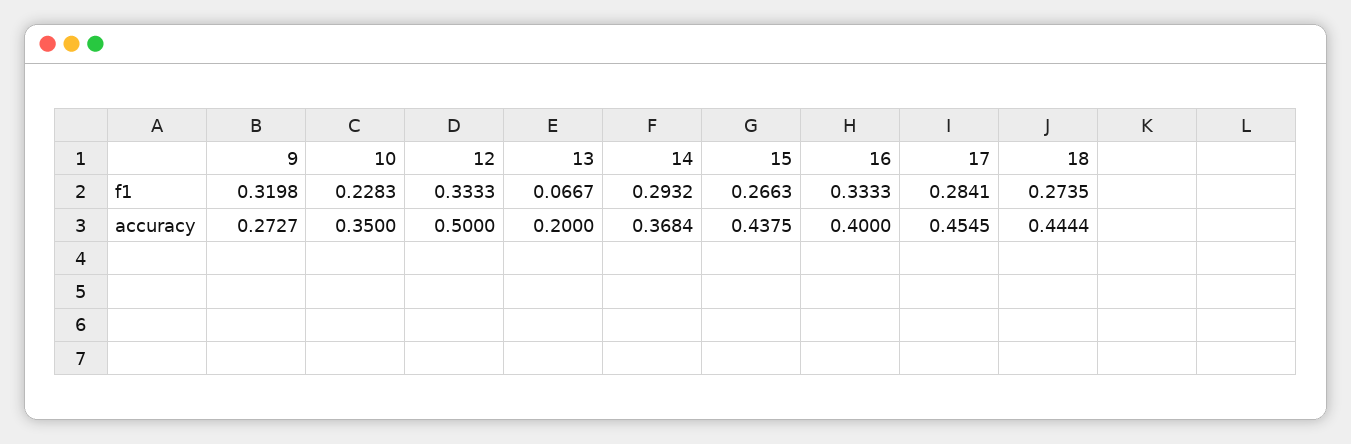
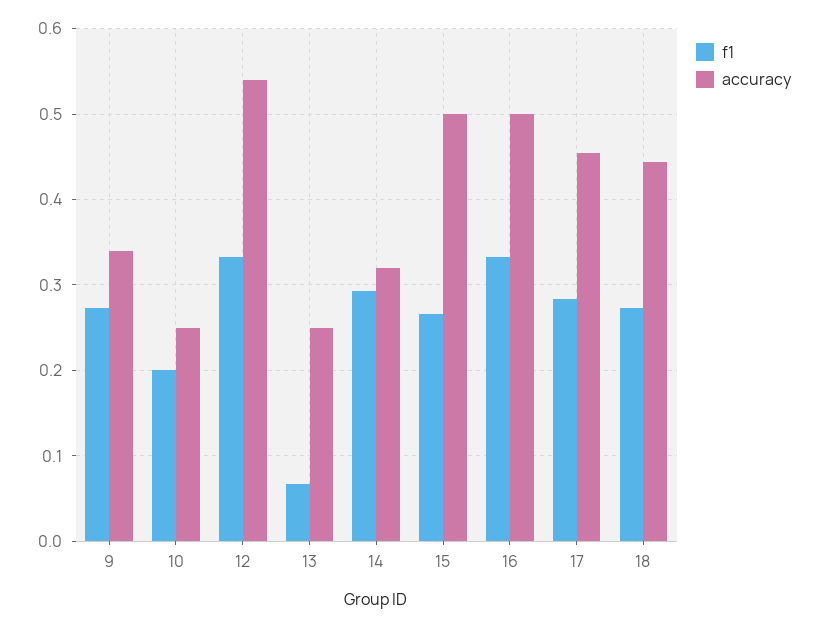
  {
    "f1": {
-     "9": 0.3198,
+     "9": 0.27,
-     "10": 0.2283,
+     "10": 0.2,
      "12": 0.3333,
      "13": 0.0667,
      "14": 0.2932,
      "15": 0.2663,
      "16": 0.3333,
      "17": 0.2841,
      "18": 0.2735
    },
    "accuracy": {
-     "9": 0.2727,
+     "9": 0.34,
-     "10": 0.35,
+     "10": 0.25,
-     "12": 0.5,
+     "12": 0.54,
-     "13": 0.2,
+     "13": 0.25,
-     "14": 0.3684,
+     "14": 0.32,
-     "15": 0.4375,
+     "15": 0.5,
-     "16": 0.4,
+     "16": 0.5,
      "17": 0.4545,
      "18": 0.4444
    }
  }

